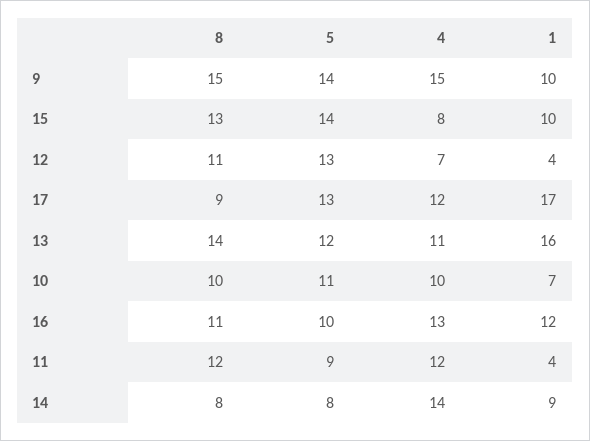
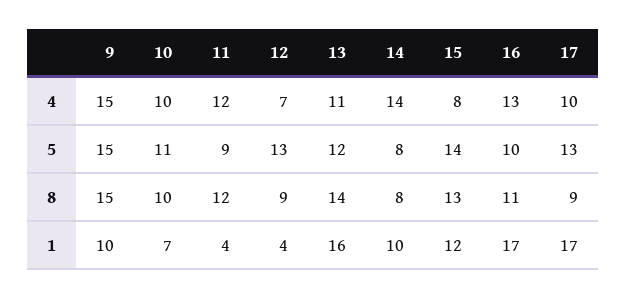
  {
    "8": {
      "9": 15,
      "15": 13,
-     "12": 11,
+     "12": 9,
      "17": 9,
      "13": 14,
      "10": 10,
      "16": 11,
      "11": 12,
      "14": 8
    },
    "5": {
-     "9": 14,
+     "9": 15,
      "15": 14,
      "12": 13,
      "17": 13,
      "13": 12,
      "10": 11,
      "16": 10,
      "11": 9,
      "14": 8
    },
    "4": {
      "9": 15,
      "15": 8,
      "12": 7,
-     "17": 12,
+     "17": 10,
      "13": 11,
      "10": 10,
      "16": 13,
      "11": 12,
      "14": 14
    },
    "1": {
      "9": 10,
-     "15": 10,
+     "15": 12,
      "12": 4,
      "17": 17,
      "13": 16,
      "10": 7,
-     "16": 12,
+     "16": 17,
      "11": 4,
-     "14": 9
+     "14": 10
    }
  }

